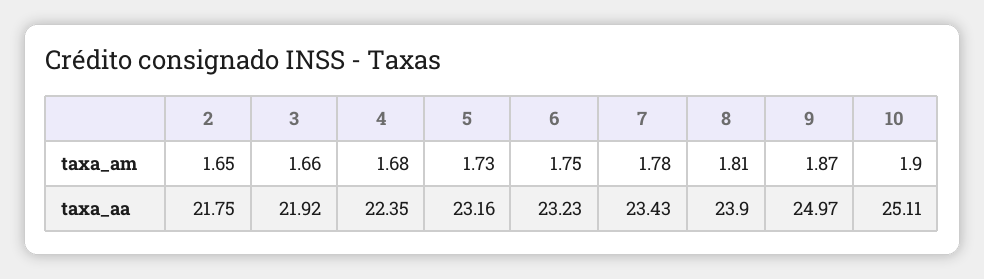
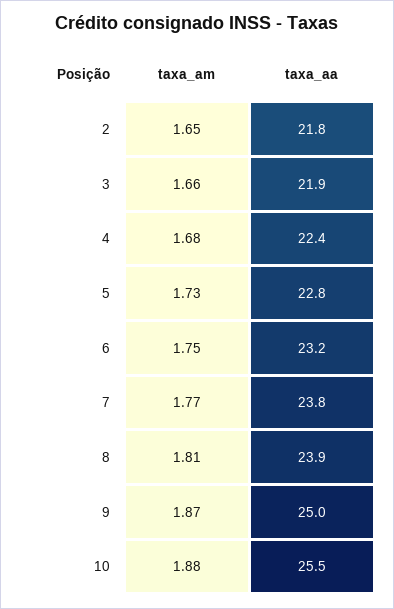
  {
    "2": {
      "taxa_am": 1.65,
      "taxa_aa": 21.75
    },
    "3": {
      "taxa_am": 1.66,
      "taxa_aa": 21.92
    },
    "4": {
      "taxa_am": 1.68,
      "taxa_aa": 22.35
    },
    "5": {
      "taxa_am": 1.73,
-     "taxa_aa": 23.16
+     "taxa_aa": 22.8
    },
    "6": {
      "taxa_am": 1.75,
      "taxa_aa": 23.23
    },
    "7": {
-     "taxa_am": 1.78,
+     "taxa_am": 1.77,
-     "taxa_aa": 23.43
+     "taxa_aa": 23.8
    },
    "8": {
      "taxa_am": 1.81,
      "taxa_aa": 23.9
    },
    "9": {
      "taxa_am": 1.87,
      "taxa_aa": 24.97
    },
    "10": {
-     "taxa_am": 1.9,
+     "taxa_am": 1.88,
-     "taxa_aa": 25.11
+     "taxa_aa": 25.5
    }
  }

